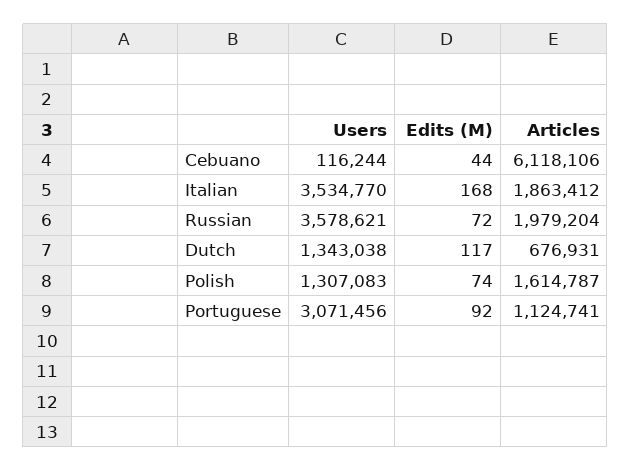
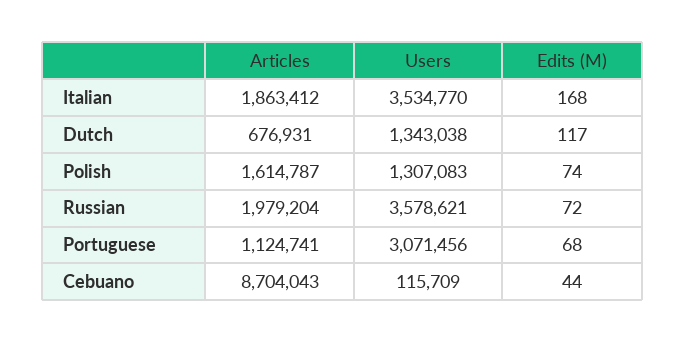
  {
    "Users": {
-     "Cebuano": 116244,
+     "Cebuano": 115709,
      "Italian": 3534770,
      "Russian": 3578621,
      "Dutch": 1343038,
      "Polish": 1307083,
      "Portuguese": 3071456
    },
    "Edits (M)": {
      "Cebuano": 44,
      "Italian": 168,
      "Russian": 72,
      "Dutch": 117,
      "Polish": 74,
-     "Portuguese": 92
+     "Portuguese": 68
    },
    "Articles": {
-     "Cebuano": 6118106,
+     "Cebuano": 8704043,
      "Italian": 1863412,
      "Russian": 1979204,
      "Dutch": 676931,
      "Polish": 1614787,
      "Portuguese": 1124741
    }
  }

